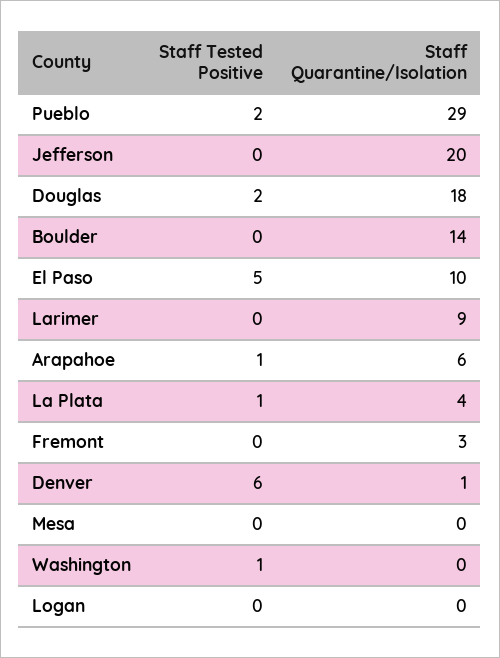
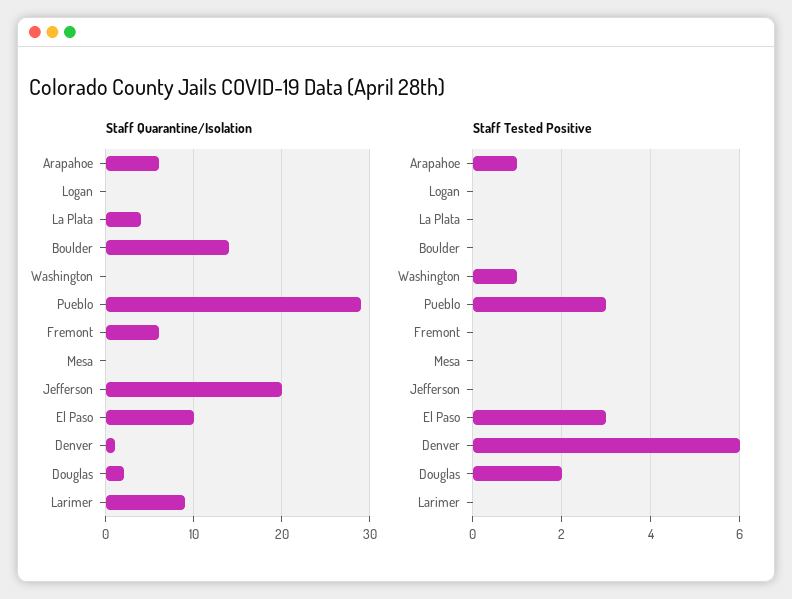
  {
    "Staff Tested Positive": {
-     "Pueblo": 2,
+     "Pueblo": 3,
      "Jefferson": 0,
      "Douglas": 2,
      "Boulder": 0,
-     "El Paso": 5,
+     "El Paso": 3,
      "Larimer": 0,
      "Arapahoe": 1,
-     "La Plata": 1,
+     "La Plata": 0,
      "Fremont": 0,
      "Denver": 6,
      "Mesa": 0,
      "Washington": 1,
      "Logan": 0
    },
    "Staff Quarantine/Isolation": {
      "Pueblo": 29,
      "Jefferson": 20,
-     "Douglas": 18,
+     "Douglas": 2,
      "Boulder": 14,
      "El Paso": 10,
      "Larimer": 9,
      "Arapahoe": 6,
      "La Plata": 4,
-     "Fremont": 3,
+     "Fremont": 6,
      "Denver": 1,
      "Mesa": 0,
      "Washington": 0,
      "Logan": 0
    }
  }

